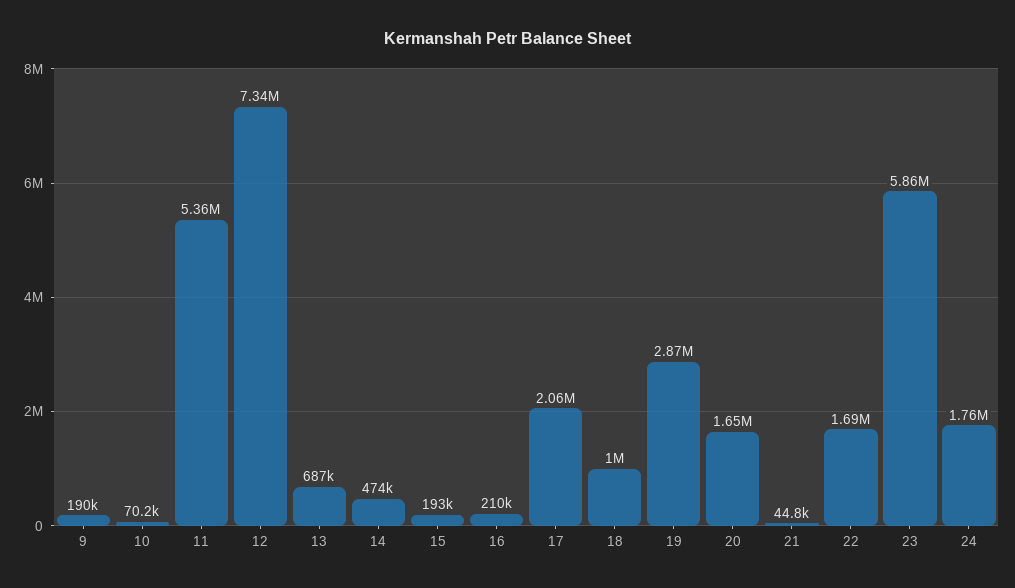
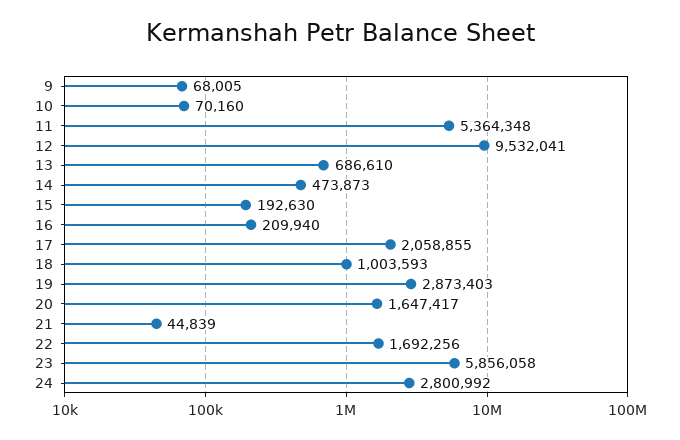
  {
-   "9": 190000,
+   "9": 68005,
    "10": 70160,
    "11": 5364348,
-   "12": 7340000,
+   "12": 9532041,
    "13": 686610,
    "14": 473873,
    "15": 192630,
    "16": 209940,
    "17": 2058855,
    "18": 1003593,
    "19": 2873403,
    "20": 1647417,
    "21": 44839,
    "22": 1692256,
    "23": 5856058,
-   "24": 1760000
+   "24": 2800992
  }

